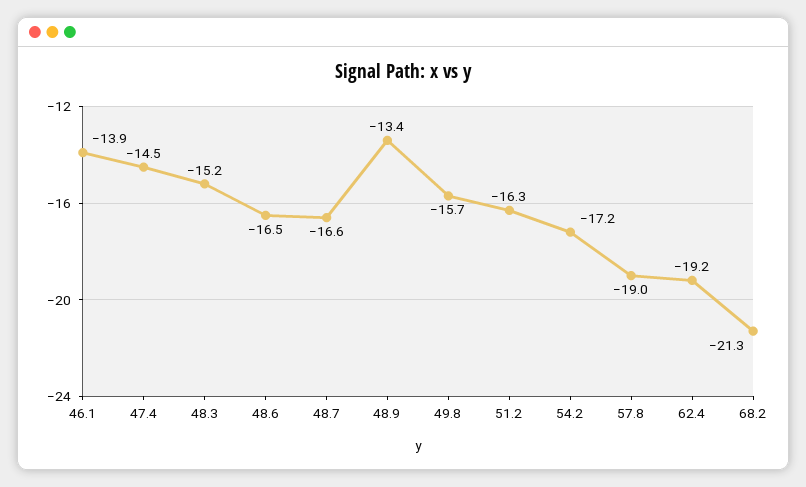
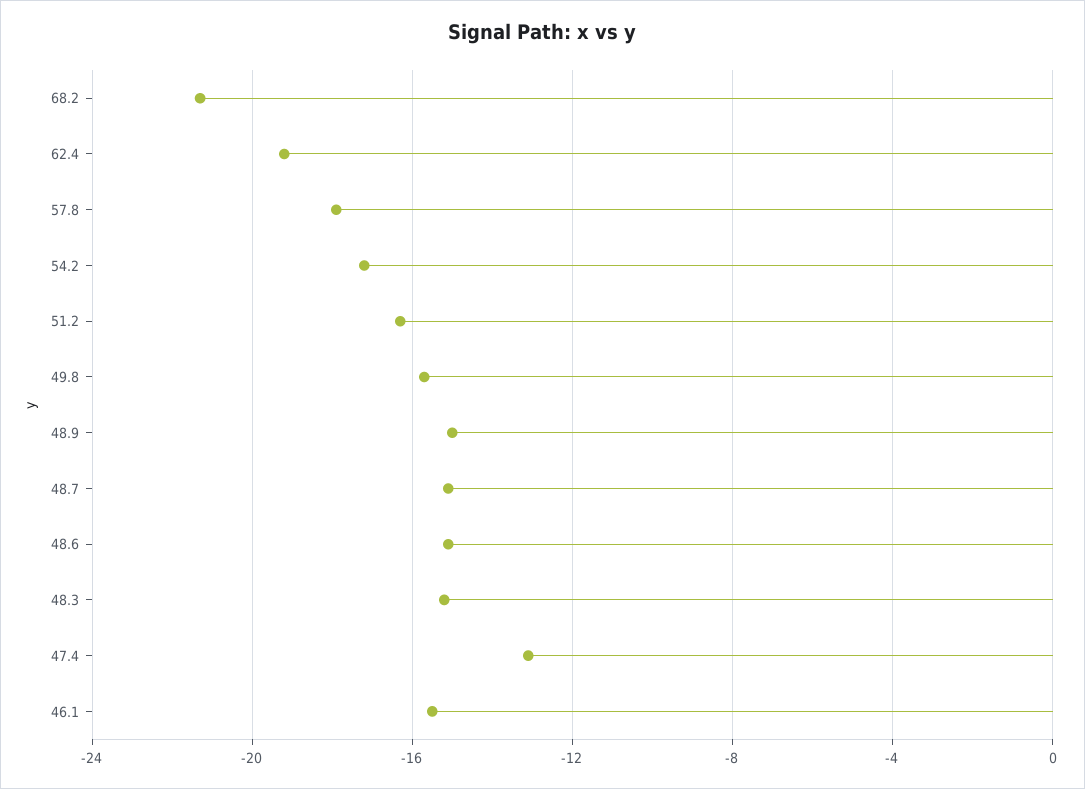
  {
-   "46.1": -13.9,
+   "46.1": -15.5,
-   "47.4": -14.5,
+   "47.4": -13,
    "48.3": -15.2,
-   "48.6": -16.5,
+   "48.6": -15,
-   "48.7": -16.6,
+   "48.7": -15,
-   "48.9": -13.4,
+   "48.9": -15,
    "49.8": -15.7,
    "51.2": -16.3,
    "54.2": -17.2,
-   "57.8": -19,
+   "57.8": -18,
    "62.4": -19.2,
    "68.2": -21.3
  }

